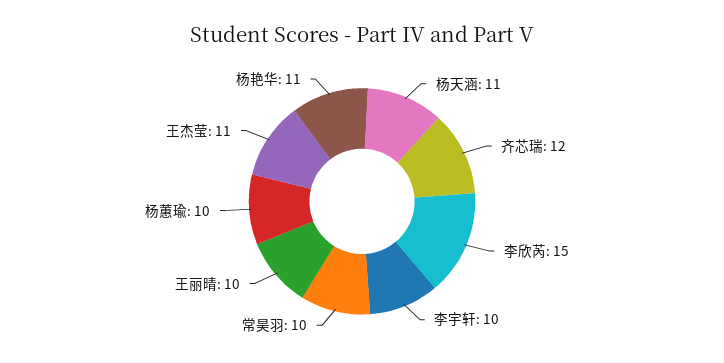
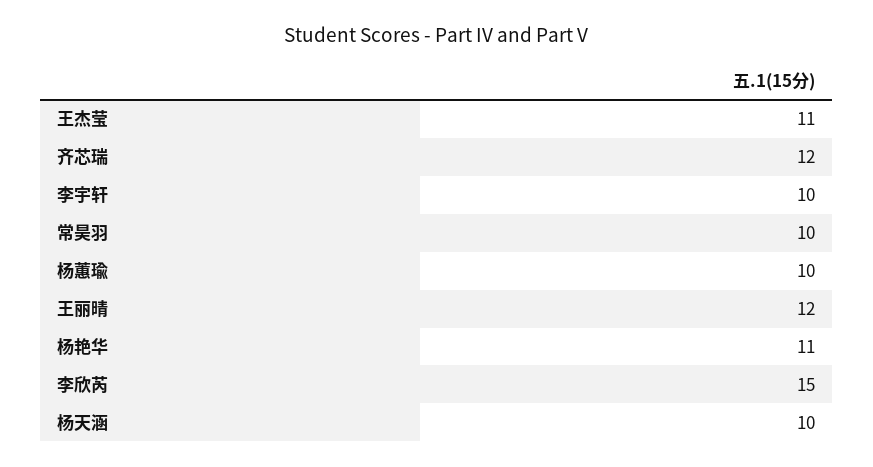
  {
-   "杨天涵": 11,
+   "杨天涵": 10,
    "齐芯瑞": 12,
    "李欣芮": 15,
    "李宇轩": 10,
    "常昊羽": 10,
-   "王丽晴": 10,
+   "王丽晴": 12,
    "杨蕙瑜": 10,
    "王杰莹": 11,
    "杨艳华": 11
  }

